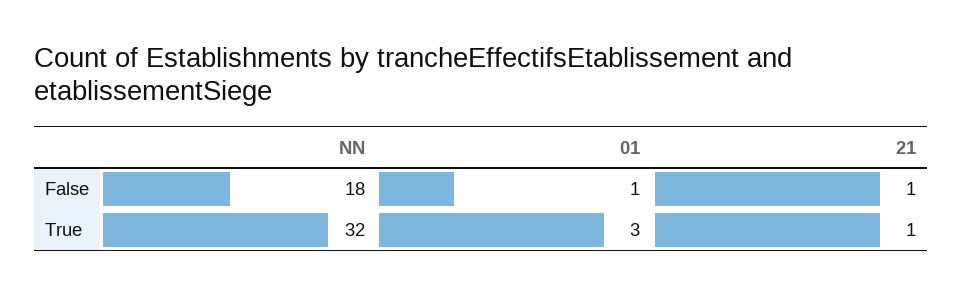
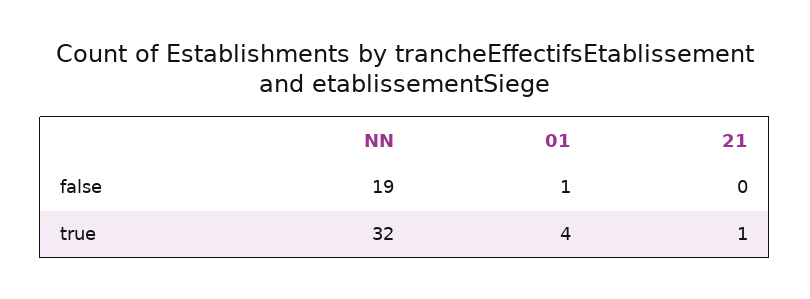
  {
    "NN": {
-     "False": 18,
+     "False": 19,
      "True": 32
    },
    "01": {
      "False": 1,
-     "True": 3
+     "True": 4
    },
    "21": {
-     "False": 1,
+     "False": 0,
      "True": 1
    }
  }

